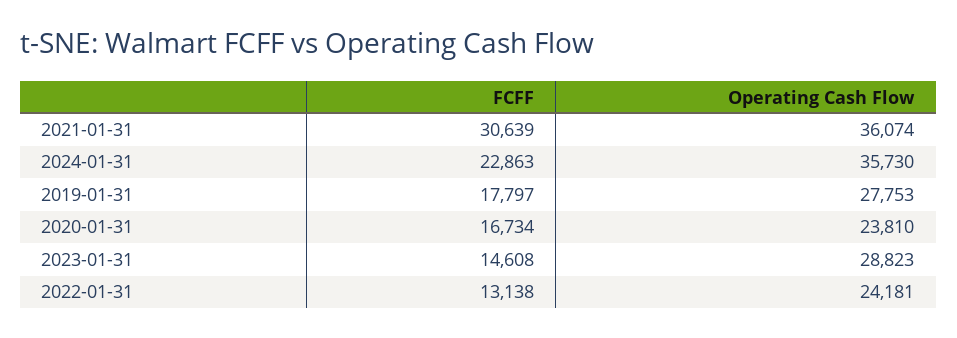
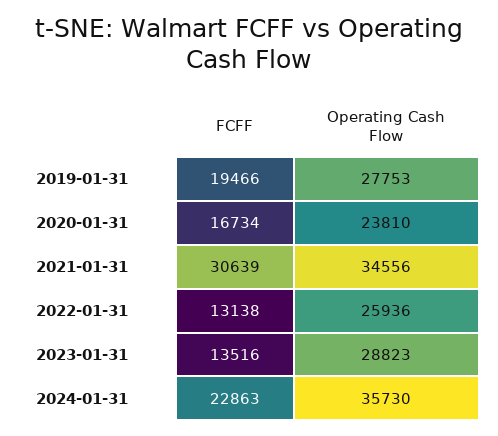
  {
    "FCFF": {
      "2021-01-31": 30639,
      "2024-01-31": 22863,
-     "2019-01-31": 17797,
+     "2019-01-31": 19466,
      "2020-01-31": 16734,
-     "2023-01-31": 14608,
+     "2023-01-31": 13516,
      "2022-01-31": 13138
    },
    "Operating Cash Flow": {
-     "2021-01-31": 36074,
+     "2021-01-31": 34556,
      "2024-01-31": 35730,
      "2019-01-31": 27753,
      "2020-01-31": 23810,
      "2023-01-31": 28823,
-     "2022-01-31": 24181
+     "2022-01-31": 25936
    }
  }

